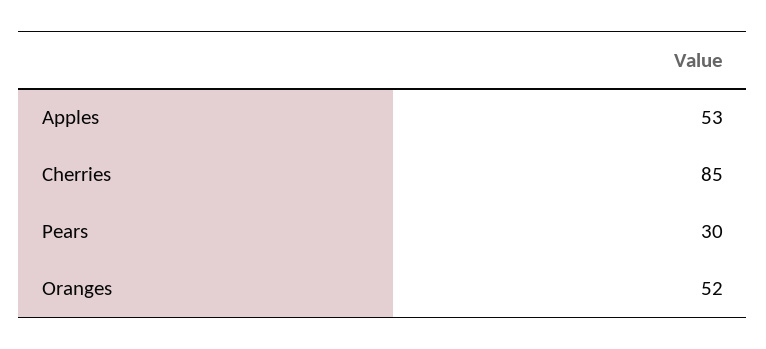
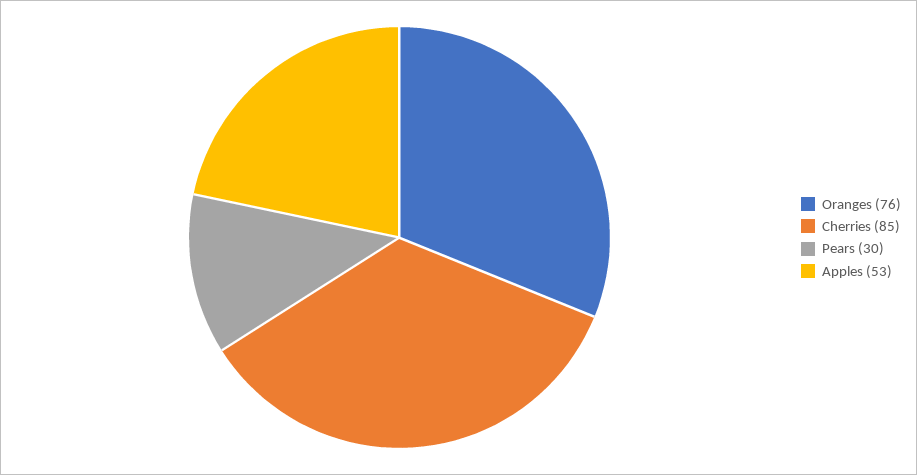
  {
    "Apples": 53,
    "Cherries": 85,
    "Pears": 30,
-   "Oranges": 52
+   "Oranges": 76
  }

